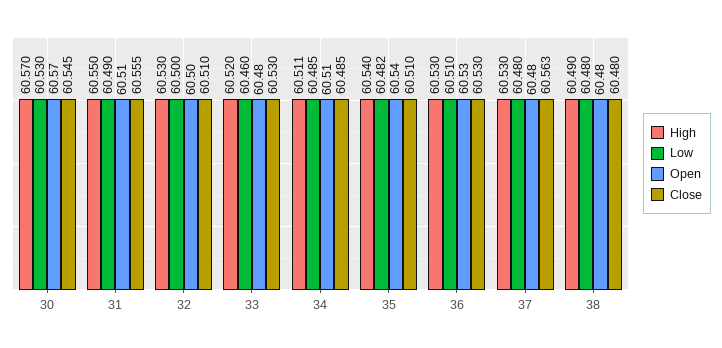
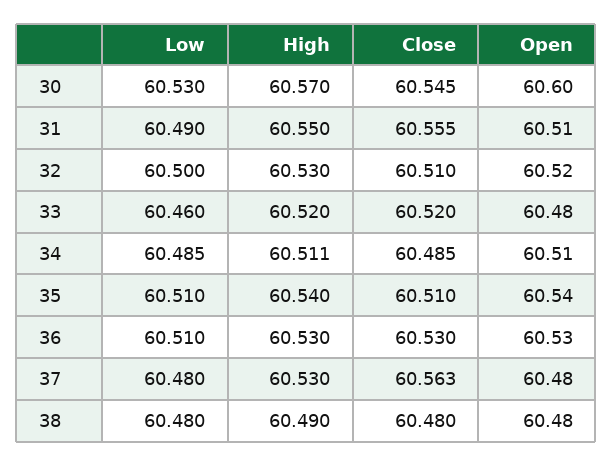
  {
    "High": {
      "30": 60.57,
      "31": 60.55,
      "32": 60.53,
      "33": 60.52,
      "34": 60.511,
      "35": 60.54,
      "36": 60.53,
      "37": 60.53,
      "38": 60.49
    },
    "Low": {
      "30": 60.53,
      "31": 60.49,
      "32": 60.5,
      "33": 60.46,
      "34": 60.485,
-     "35": 60.482,
+     "35": 60.51,
      "36": 60.51,
      "37": 60.48,
      "38": 60.48
    },
    "Open": {
-     "30": 60.57,
+     "30": 60.6,
      "31": 60.51,
-     "32": 60.5,
+     "32": 60.52,
      "33": 60.48,
      "34": 60.51,
      "35": 60.54,
      "36": 60.53,
      "37": 60.48,
      "38": 60.48
    },
    "Close": {
      "30": 60.545,
      "31": 60.555,
      "32": 60.51,
-     "33": 60.53,
+     "33": 60.52,
      "34": 60.485,
      "35": 60.51,
      "36": 60.53,
      "37": 60.563,
      "38": 60.48
    }
  }

